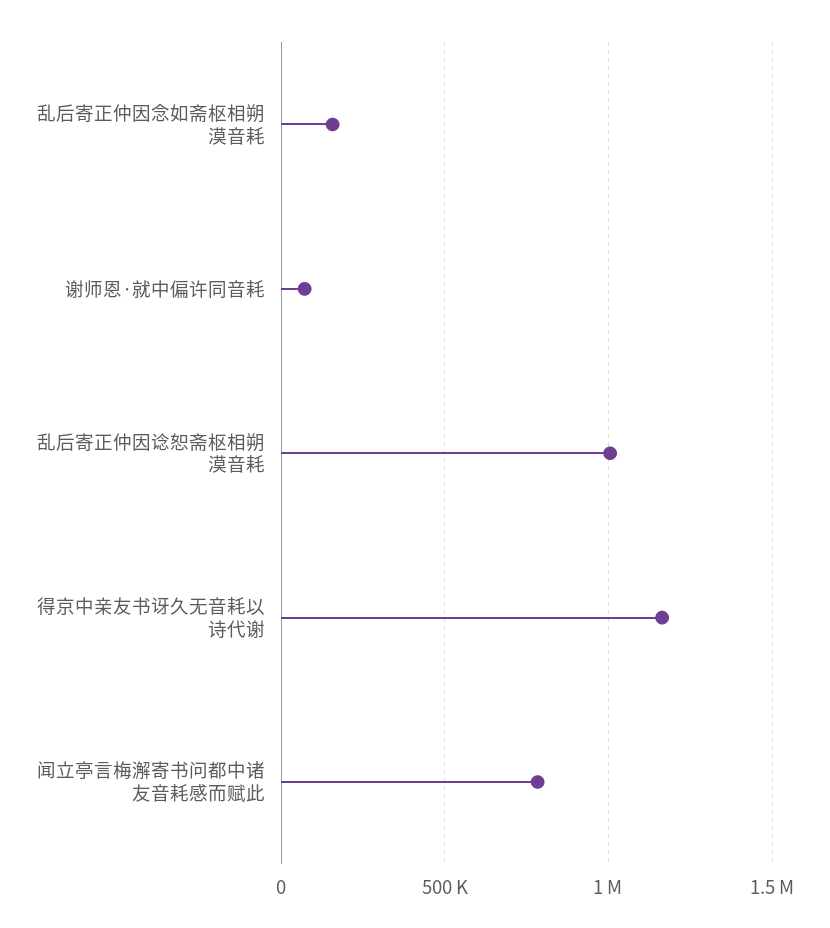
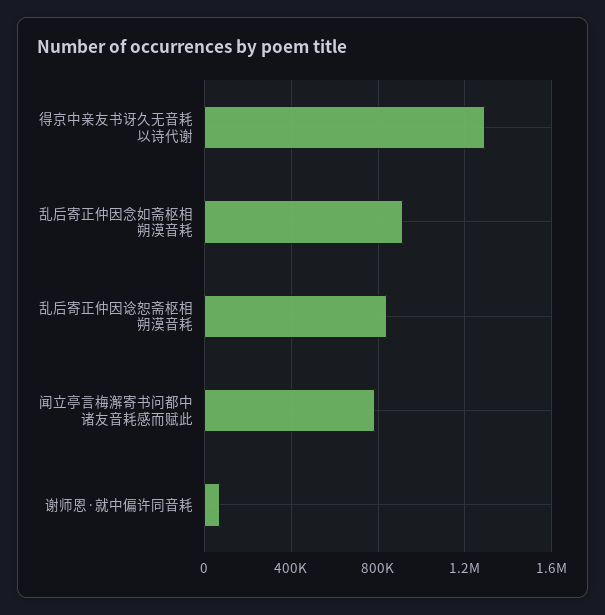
  {
-   "乱后寄正仲因念如斋枢相朔漠音耗": 150000,
+   "乱后寄正仲因念如斋枢相朔漠音耗": 900000,
    "谢师恩·就中偏许同音耗": 50000,
-   "乱后寄正仲因谂恕斋枢相朔漠音耗": 1000000,
+   "乱后寄正仲因谂恕斋枢相朔漠音耗": 850000,
-   "得京中亲友书讶久无音耗以诗代谢": 1150000,
+   "得京中亲友书讶久无音耗以诗代谢": 1300000,
    "闻立亭言梅澥寄书问都中诸友音耗感而赋此": 800000
  }

